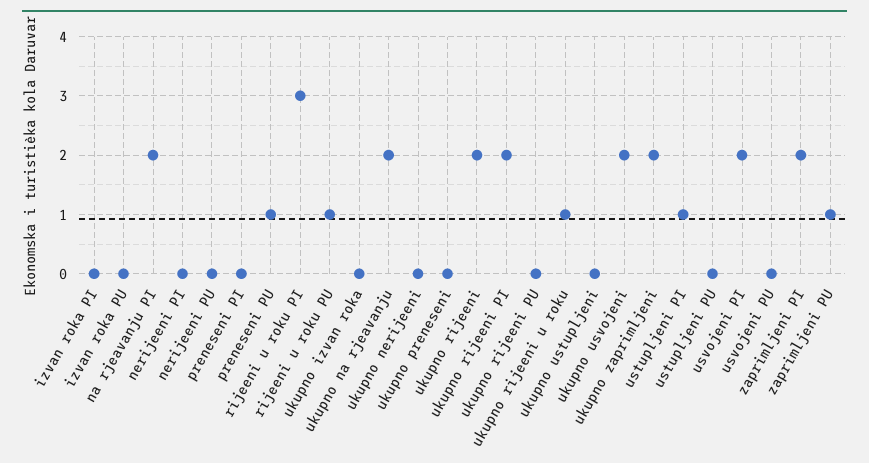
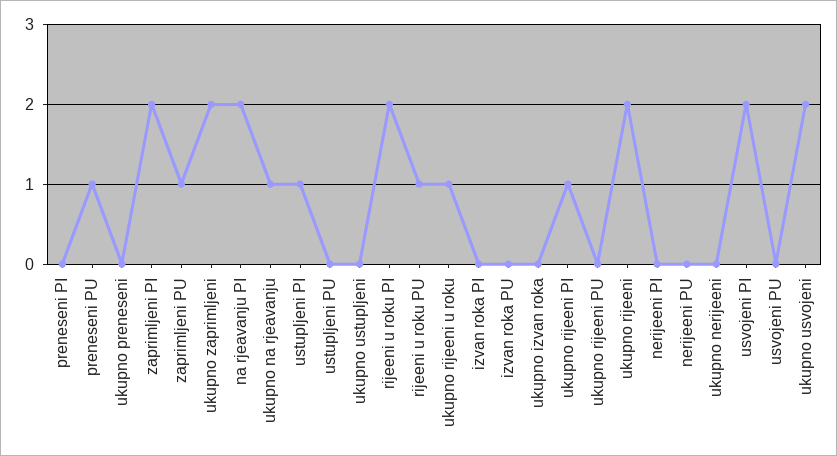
  {
    "izvan roka PI": 0,
    "izvan roka PU": 0,
    "na rjeavanju PI": 2,
    "nerijeeni PI": 0,
    "nerijeeni PU": 0,
    "preneseni PI": 0,
    "preneseni PU": 1,
-   "rijeeni u roku PI": 3,
+   "rijeeni u roku PI": 2,
    "rijeeni u roku PU": 1,
    "ukupno izvan roka": 0,
-   "ukupno na rjeavanju": 2,
+   "ukupno na rjeavanju": 1,
    "ukupno nerijeeni": 0,
    "ukupno preneseni": 0,
    "ukupno rijeeni": 2,
-   "ukupno rijeeni PI": 2,
+   "ukupno rijeeni PI": 1,
    "ukupno rijeeni PU": 0,
    "ukupno rijeeni u roku": 1,
    "ukupno ustupljeni": 0,
    "ukupno usvojeni": 2,
    "ukupno zaprimljeni": 2,
    "ustupljeni PI": 1,
    "ustupljeni PU": 0,
    "usvojeni PI": 2,
    "usvojeni PU": 0,
    "zaprimljeni PI": 2,
    "zaprimljeni PU": 1
  }

